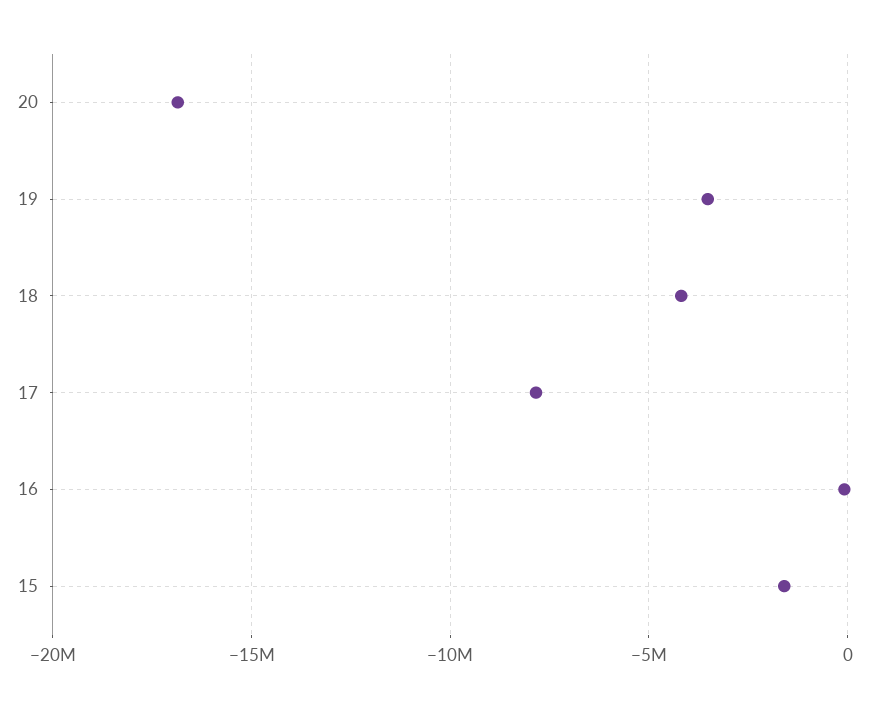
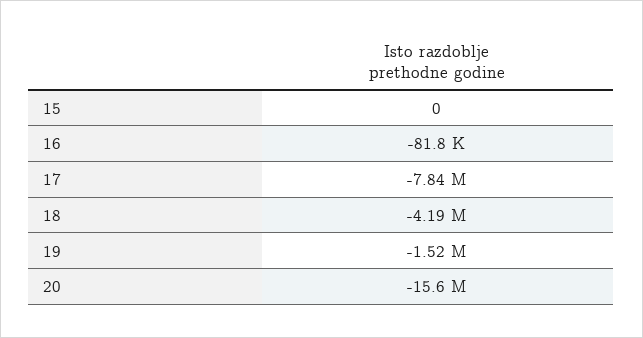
  {
-   "20": -17000000,
+   "20": -15600000,
-   "19": -3500000,
+   "19": -1520000,
    "18": -4190000,
    "17": -7840000,
    "16": -81800,
-   "15": -1500000
+   "15": 0
  }

